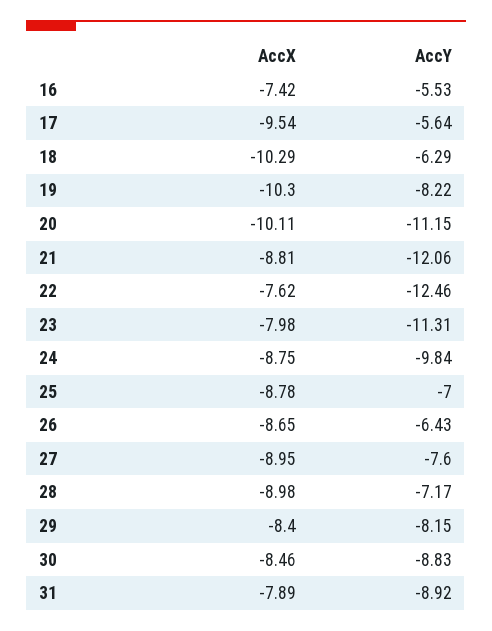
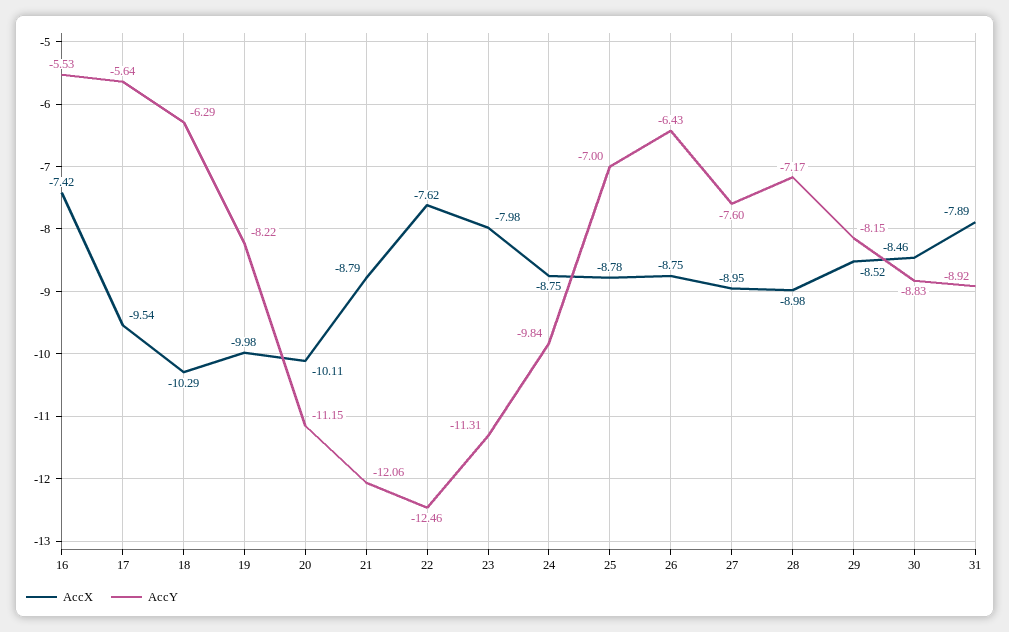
  {
    "AccX": {
      "16": -7.42,
      "17": -9.54,
      "18": -10.29,
-     "19": -10.3,
+     "19": -9.98,
      "20": -10.11,
-     "21": -8.81,
+     "21": -8.79,
      "22": -7.62,
      "23": -7.98,
      "24": -8.75,
      "25": -8.78,
-     "26": -8.65,
+     "26": -8.75,
      "27": -8.95,
      "28": -8.98,
-     "29": -8.4,
+     "29": -8.52,
      "30": -8.46,
      "31": -7.89
    },
    "AccY": {
      "16": -5.53,
      "17": -5.64,
      "18": -6.29,
      "19": -8.22,
      "20": -11.15,
      "21": -12.06,
      "22": -12.46,
      "23": -11.31,
      "24": -9.84,
      "25": -7,
      "26": -6.43,
      "27": -7.6,
      "28": -7.17,
      "29": -8.15,
      "30": -8.83,
      "31": -8.92
    }
  }

